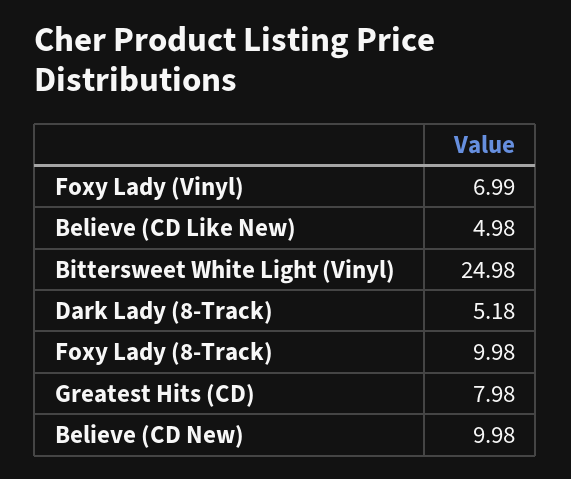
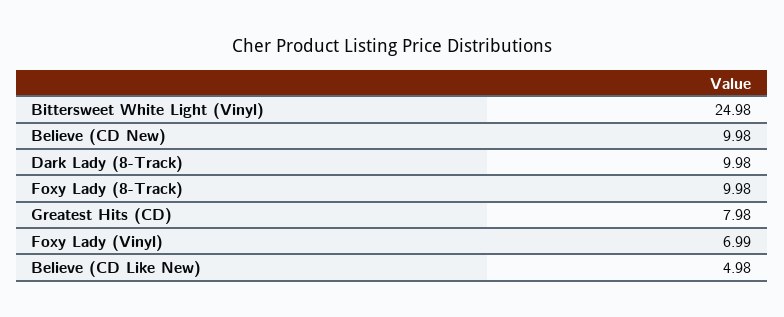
  {
    "Foxy Lady (Vinyl)": 6.99,
    "Believe (CD Like New)": 4.98,
    "Bittersweet White Light (Vinyl)": 24.98,
-   "Dark Lady (8-Track)": 5.18,
+   "Dark Lady (8-Track)": 9.98,
    "Foxy Lady (8-Track)": 9.98,
    "Greatest Hits (CD)": 7.98,
    "Believe (CD New)": 9.98
  }

